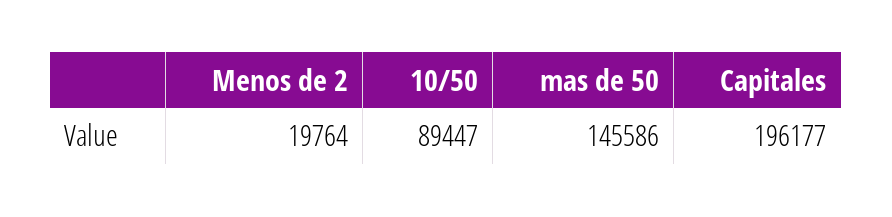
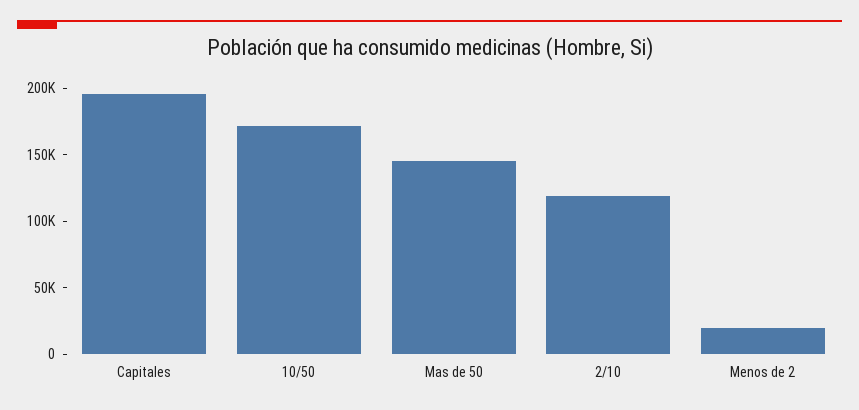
  {
    "Menos de 2": 19764,
-   "10/50": 89447,
+   "10/50": 170000,
    "mas de 50": 145586,
-   "Capitales": 196177
+   "Capitales": 196177,
+   "2/10": 120000
  }

